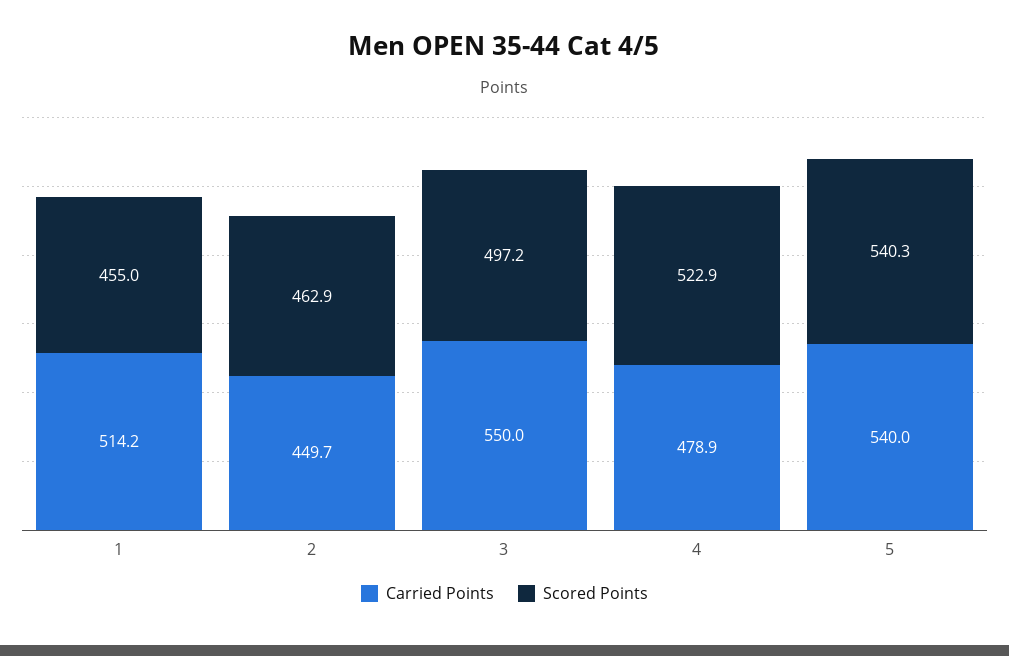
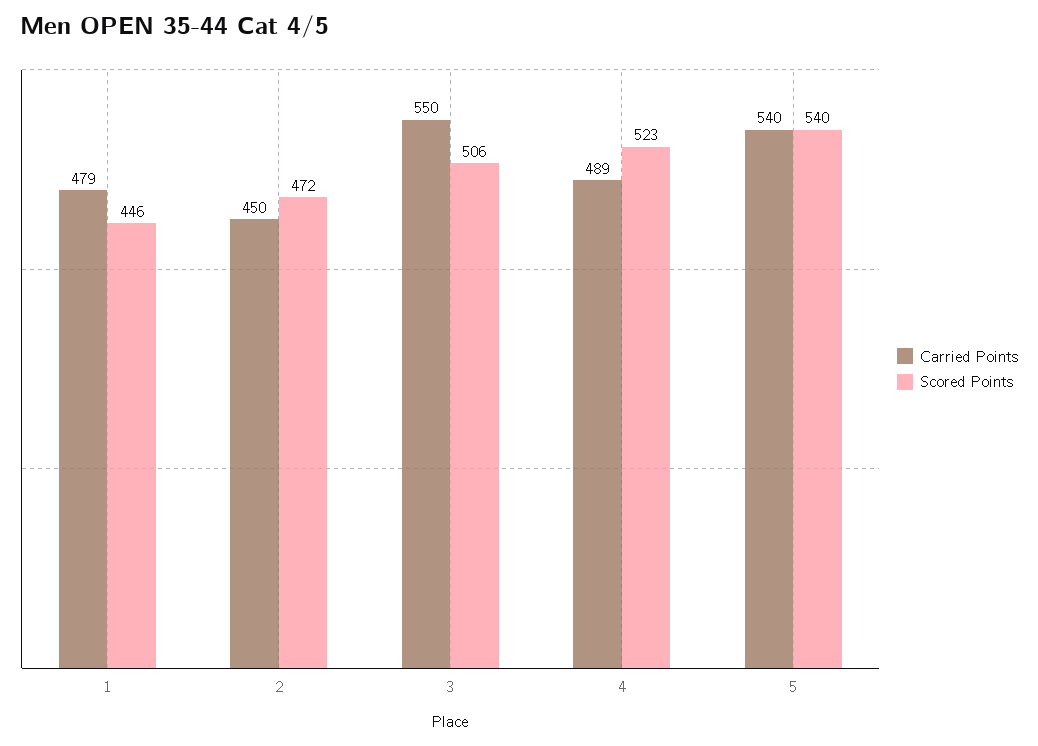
  {
    "Carried Points": {
-     "1": 514.2,
+     "1": 479,
      "2": 449.7,
      "3": 550,
-     "4": 478.9,
+     "4": 489,
      "5": 540
    },
    "Scored Points": {
-     "1": 455,
+     "1": 446,
-     "2": 462.9,
+     "2": 472,
-     "3": 497.2,
+     "3": 506,
      "4": 522.9,
      "5": 540.3
    }
  }

